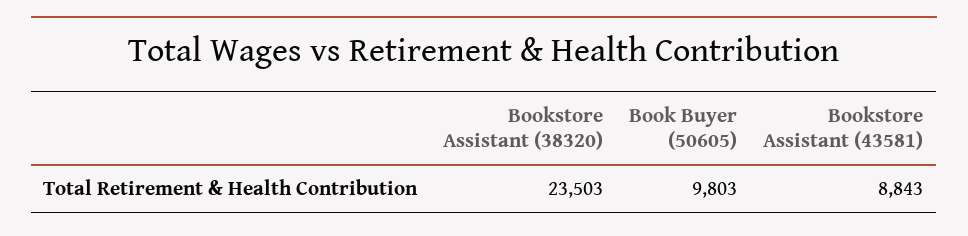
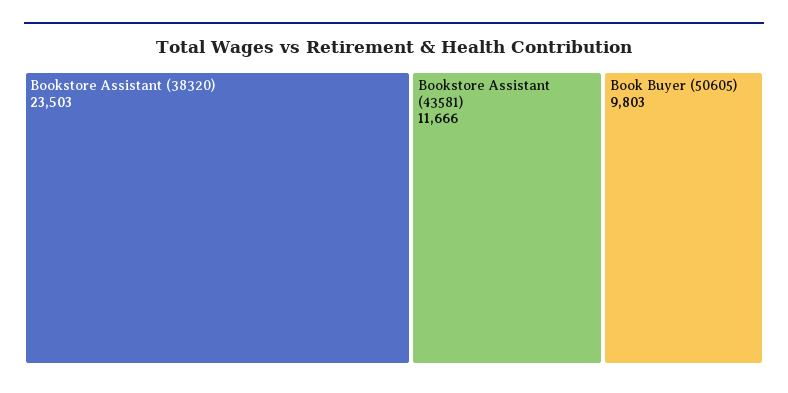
  {
    "Bookstore Assistant (38320)": 23503,
    "Book Buyer (50605)": 9803,
-   "Bookstore Assistant (43581)": 8843
+   "Bookstore Assistant (43581)": 11666
  }

